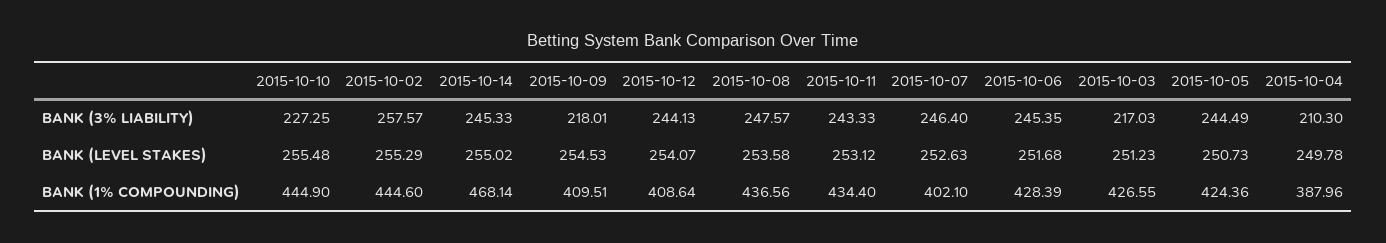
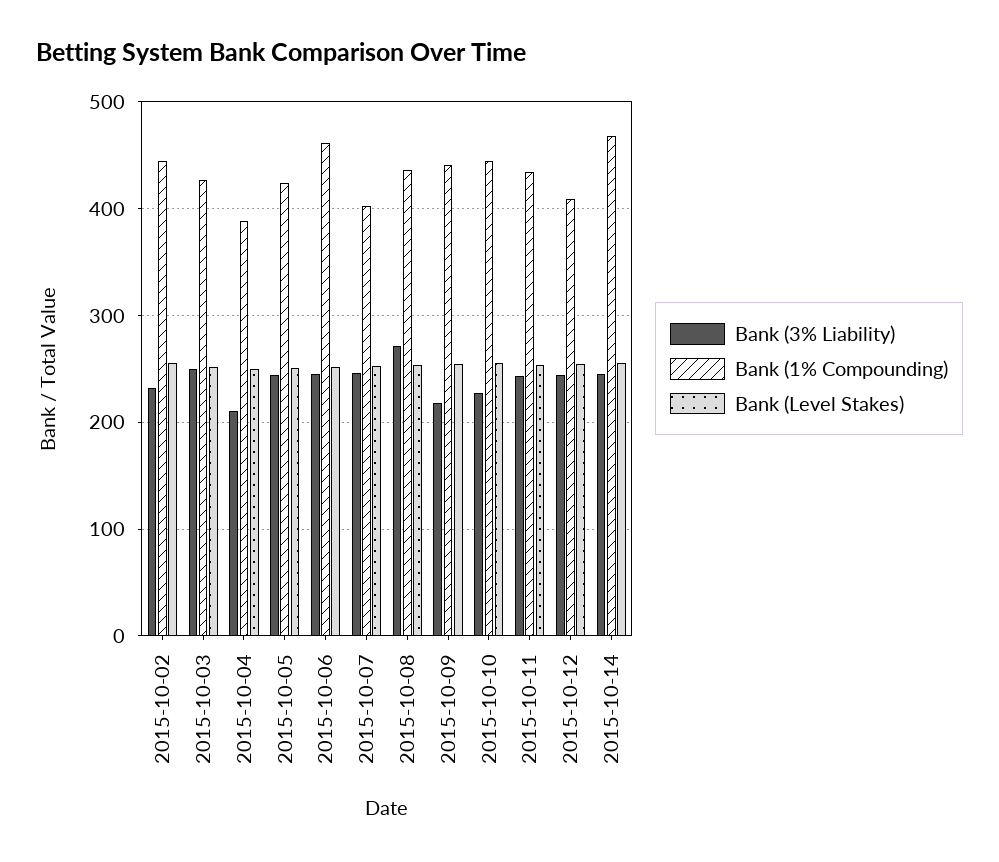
  {
    "BANK (3% LIABILITY)": {
      "2015-10-10": 227.25,
-     "2015-10-02": 257.57,
+     "2015-10-02": 230,
      "2015-10-14": 245.33,
      "2015-10-09": 218.01,
      "2015-10-12": 244.13,
-     "2015-10-08": 247.57,
+     "2015-10-08": 270,
      "2015-10-11": 243.33,
      "2015-10-07": 246.4,
      "2015-10-06": 245.35,
-     "2015-10-03": 217.03,
+     "2015-10-03": 250,
      "2015-10-05": 244.49,
      "2015-10-04": 210.3
    },
    "BANK (LEVEL STAKES)": {
      "2015-10-10": 255.48,
      "2015-10-02": 255.29,
      "2015-10-14": 255.02,
      "2015-10-09": 254.53,
      "2015-10-12": 254.07,
      "2015-10-08": 253.58,
      "2015-10-11": 253.12,
      "2015-10-07": 252.63,
      "2015-10-06": 251.68,
      "2015-10-03": 251.23,
      "2015-10-05": 250.73,
      "2015-10-04": 249.78
    },
    "BANK (1% COMPOUNDING)": {
      "2015-10-10": 444.9,
      "2015-10-02": 444.6,
      "2015-10-14": 468.14,
-     "2015-10-09": 409.51,
+     "2015-10-09": 440,
      "2015-10-12": 408.64,
      "2015-10-08": 436.56,
      "2015-10-11": 434.4,
      "2015-10-07": 402.1,
-     "2015-10-06": 428.39,
+     "2015-10-06": 460,
      "2015-10-03": 426.55,
      "2015-10-05": 424.36,
      "2015-10-04": 387.96
    }
  }

